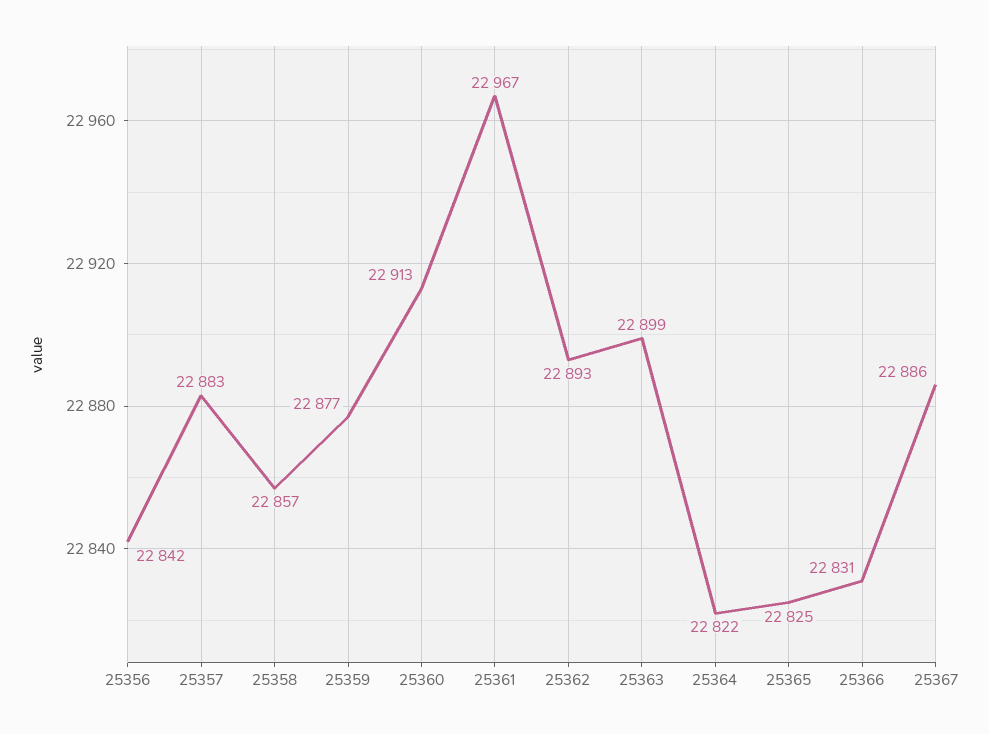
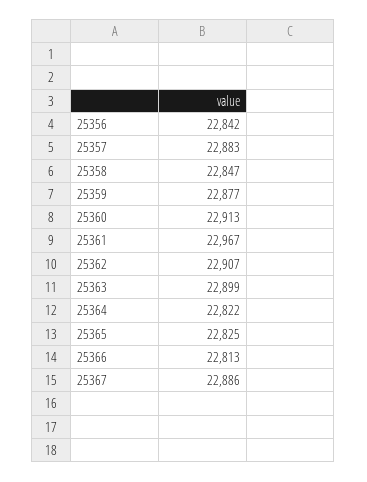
  {
    "25356": 22842,
    "25357": 22883,
-   "25358": 22857,
+   "25358": 22847,
    "25359": 22877,
    "25360": 22913,
    "25361": 22967,
-   "25362": 22893,
+   "25362": 22907,
    "25363": 22899,
    "25364": 22822,
    "25365": 22825,
-   "25366": 22831,
+   "25366": 22813,
    "25367": 22886
  }

